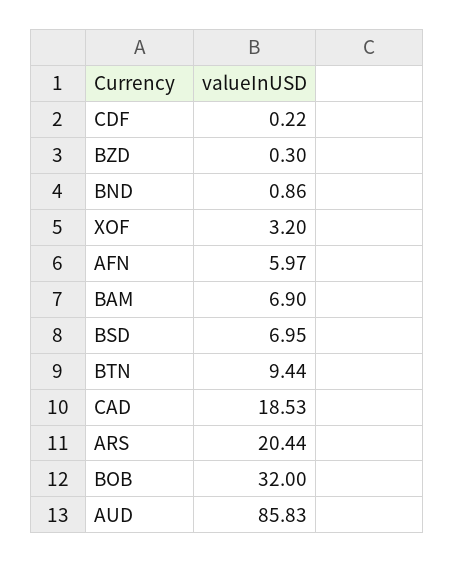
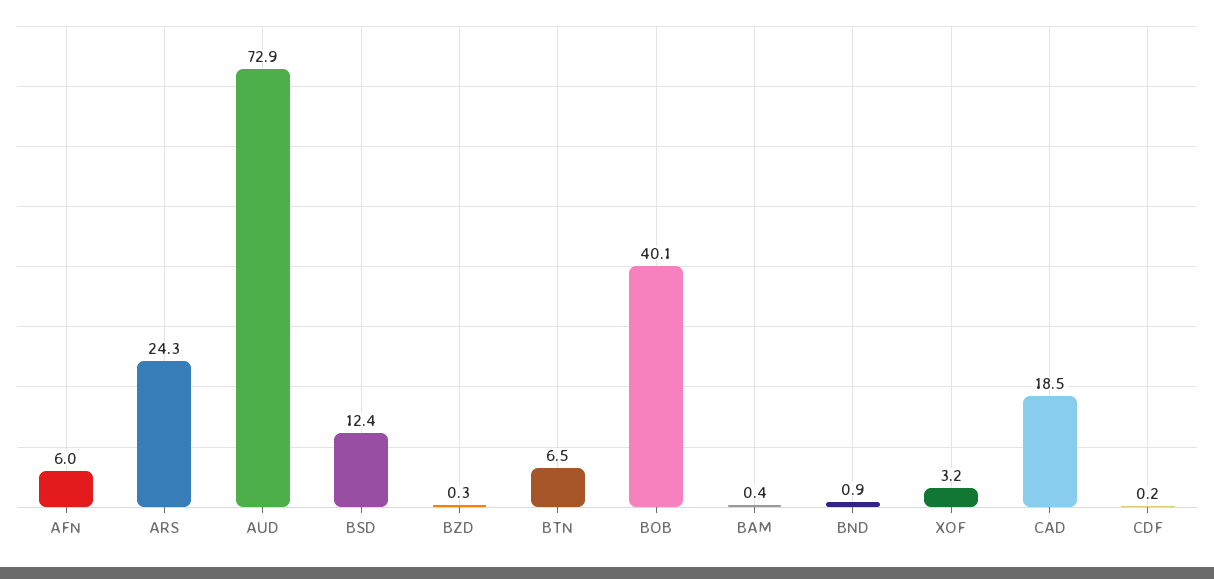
  {
    "CDF": 0.22,
    "BZD": 0.3,
    "BND": 0.86,
    "XOF": 3.2,
    "AFN": 5.97,
-   "BAM": 6.9,
+   "BAM": 0.4,
-   "BSD": 6.95,
+   "BSD": 12.4,
-   "BTN": 9.44,
+   "BTN": 6.5,
    "CAD": 18.53,
-   "ARS": 20.44,
+   "ARS": 24.3,
-   "BOB": 32,
+   "BOB": 40.1,
-   "AUD": 85.83
+   "AUD": 72.9
  }

